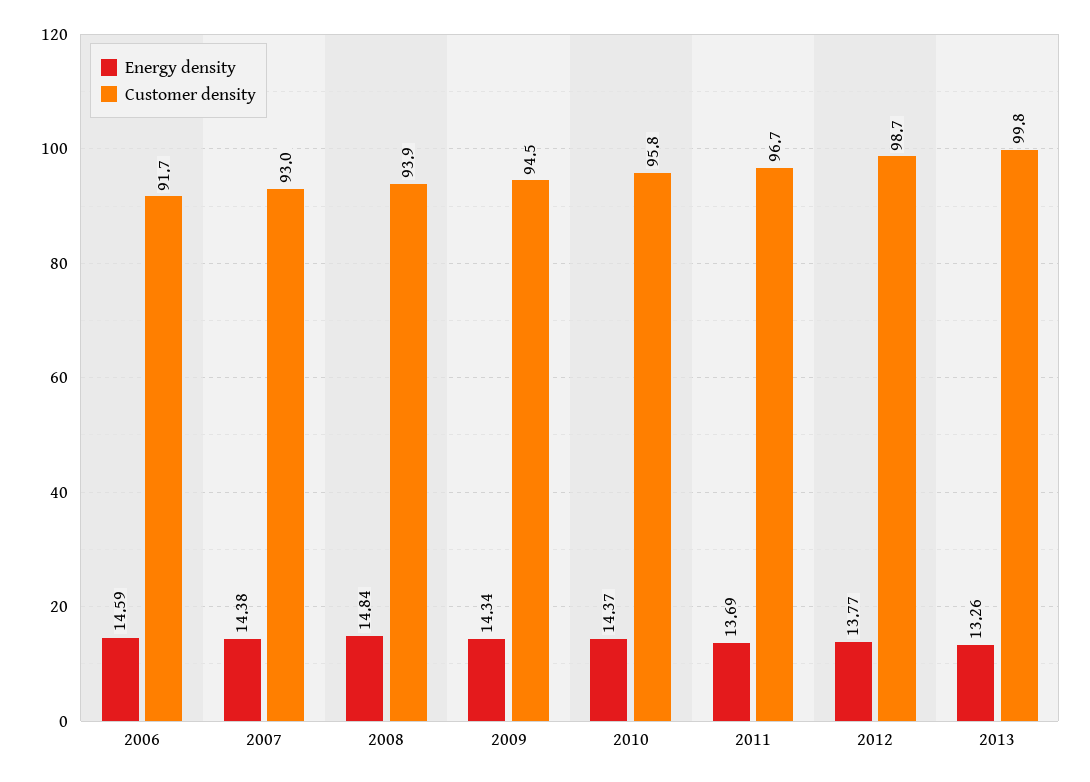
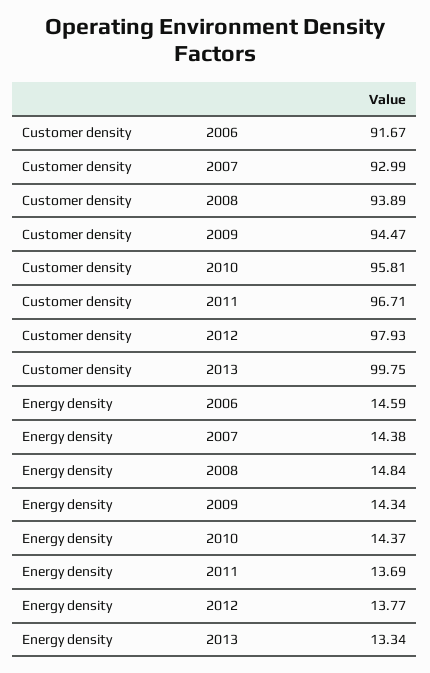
  {
    "Energy density": {
      "2006": 14.59,
      "2007": 14.38,
      "2008": 14.84,
      "2009": 14.34,
      "2010": 14.37,
      "2011": 13.69,
      "2012": 13.77,
-     "2013": 13.26
+     "2013": 13.34
    },
    "Customer density": {
      "2006": 91.67,
      "2007": 92.99,
      "2008": 93.89,
      "2009": 94.47,
      "2010": 95.81,
      "2011": 96.71,
-     "2012": 98.7,
+     "2012": 97.93,
      "2013": 99.75
    }
  }

